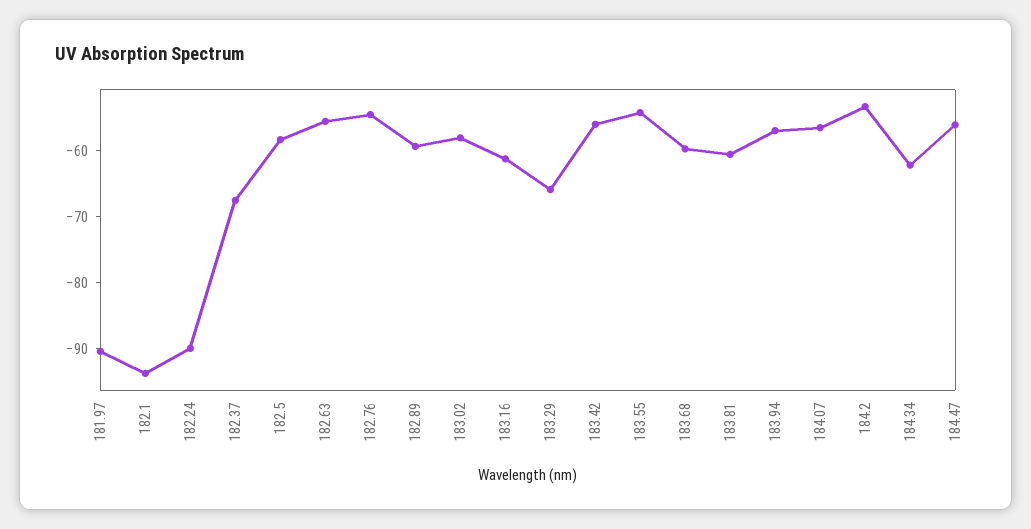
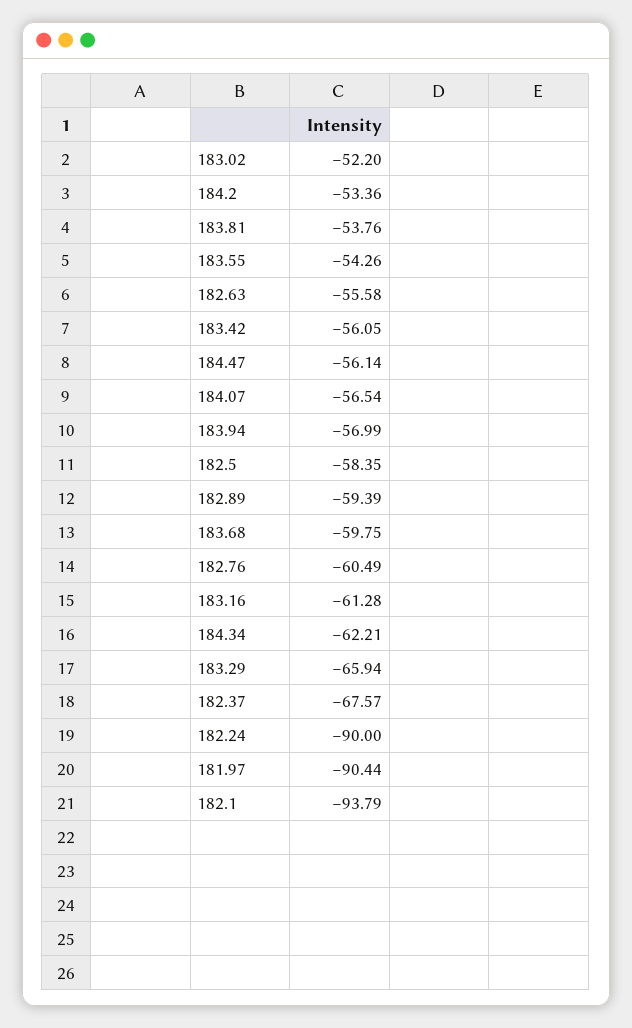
  {
    "181.97": -90.44,
    "182.1": -93.79,
    "182.24": -90,
    "182.37": -67.57,
    "182.5": -58.35,
    "182.63": -55.58,
-   "182.76": -54,
+   "182.76": -60.49,
    "182.89": -59.39,
-   "183.02": -58,
+   "183.02": -52.2,
    "183.16": -61.28,
    "183.29": -65.94,
    "183.42": -56.05,
    "183.55": -54.26,
    "183.68": -59.75,
-   "183.81": -60,
+   "183.81": -53.76,
    "183.94": -56.99,
    "184.07": -56.54,
    "184.2": -53.36,
    "184.34": -62.21,
    "184.47": -56.14
  }

